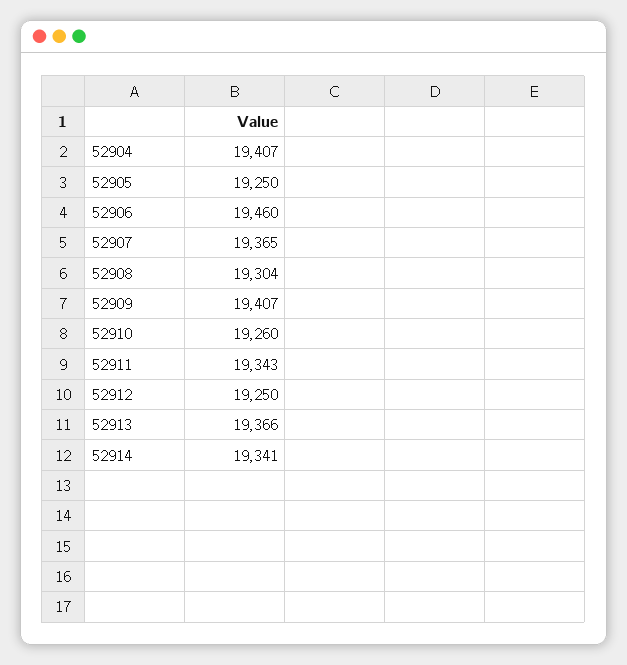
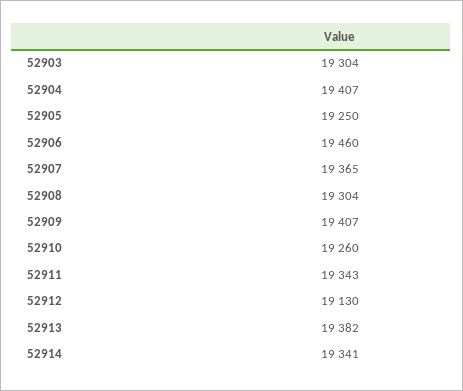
  {
    "52904": 19407,
    "52905": 19250,
    "52906": 19460,
    "52907": 19365,
    "52908": 19304,
    "52909": 19407,
    "52910": 19260,
    "52911": 19343,
-   "52912": 19250,
+   "52912": 19130,
-   "52913": 19366,
+   "52913": 19382,
-   "52914": 19341
+   "52914": 19341,
+   "52903": 19304
  }

